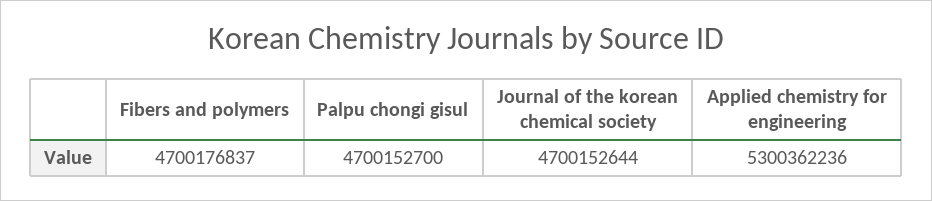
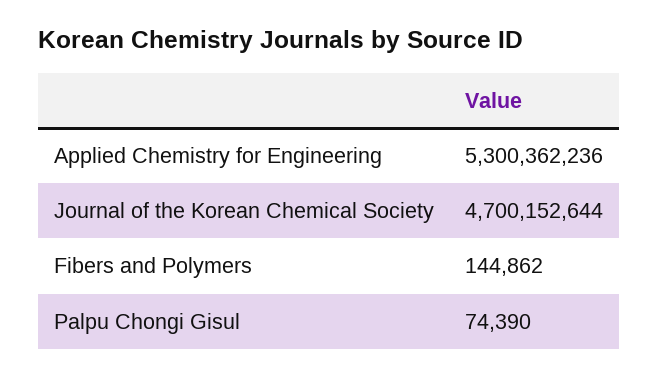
  {
-   "Fibers and polymers": 4700176837,
+   "Fibers and polymers": 144862,
-   "Palpu chongi gisul": 4700152700,
+   "Palpu chongi gisul": 74390,
    "Journal of the korean chemical society": 4700152644,
    "Applied chemistry for engineering": 5300362236
  }

